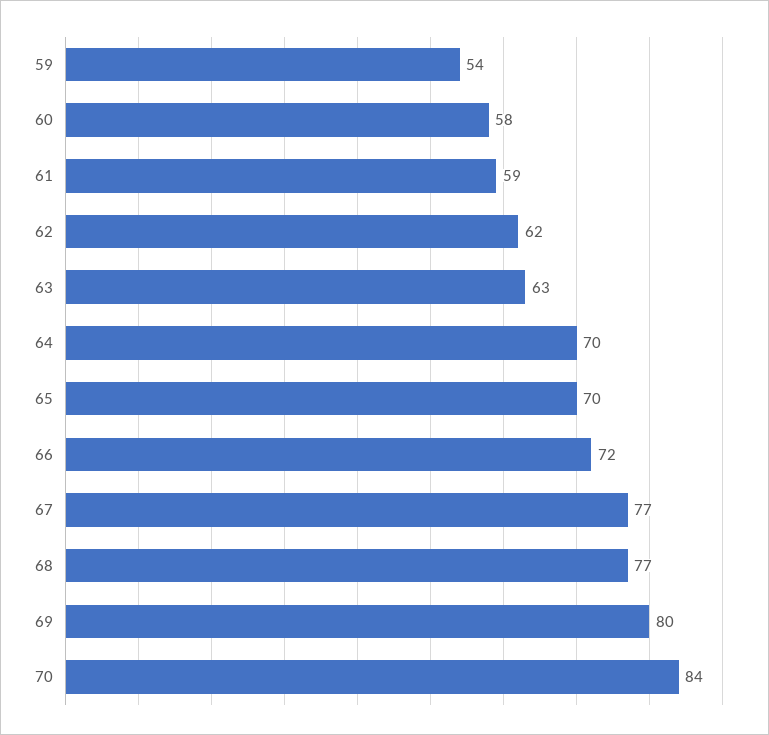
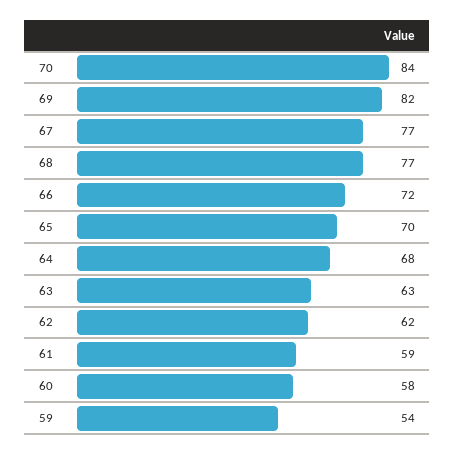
  {
    "59": 54,
    "60": 58,
    "61": 59,
    "62": 62,
    "63": 63,
-   "64": 70,
+   "64": 68,
    "65": 70,
    "66": 72,
    "67": 77,
    "68": 77,
-   "69": 80,
+   "69": 82,
    "70": 84
  }

